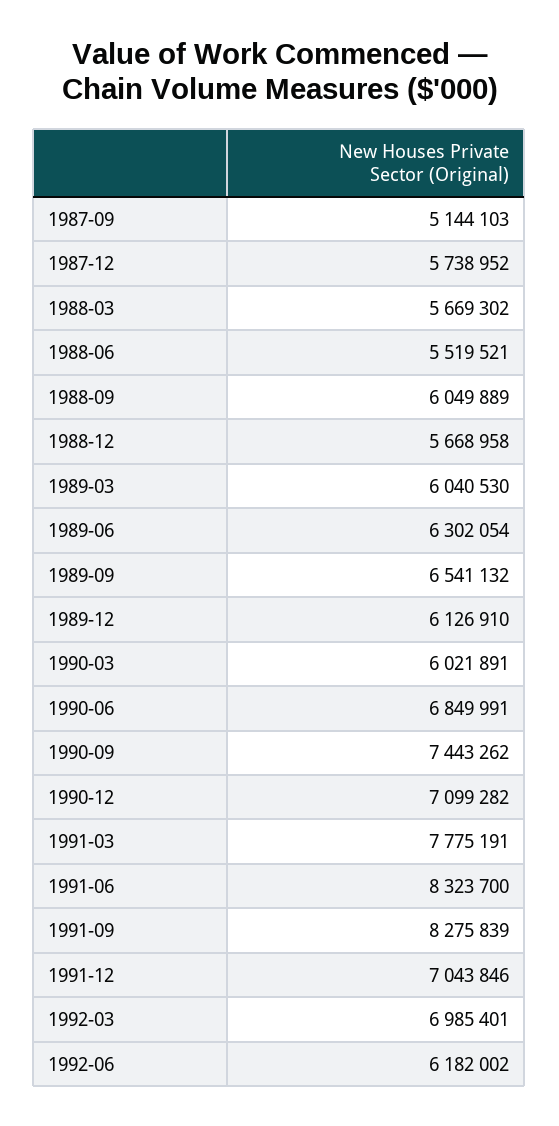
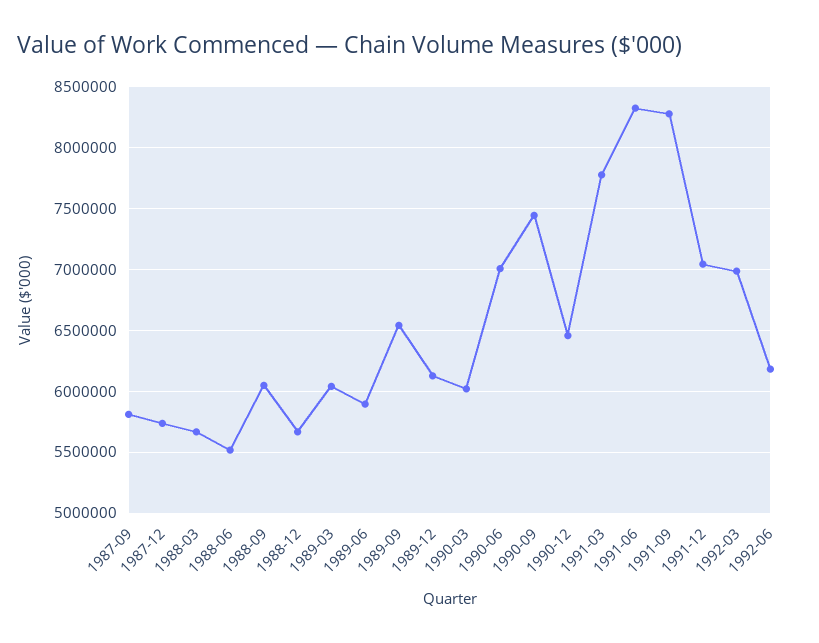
  {
-   "1987-09": 5144103,
+   "1987-09": 5800000,
    "1987-12": 5738952,
    "1988-03": 5669302,
    "1988-06": 5519521,
    "1988-09": 6049889,
    "1988-12": 5668958,
    "1989-03": 6040530,
-   "1989-06": 6302054,
+   "1989-06": 5900000,
    "1989-09": 6541132,
    "1989-12": 6126910,
    "1990-03": 6021891,
-   "1990-06": 6849991,
+   "1990-06": 7000000,
    "1990-09": 7443262,
-   "1990-12": 7099282,
+   "1990-12": 6450000,
    "1991-03": 7775191,
    "1991-06": 8323700,
    "1991-09": 8275839,
    "1991-12": 7043846,
    "1992-03": 6985401,
    "1992-06": 6182002
  }

